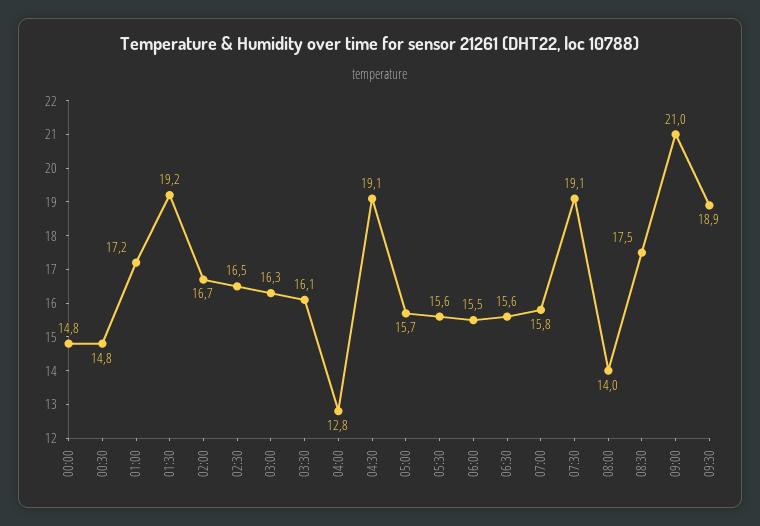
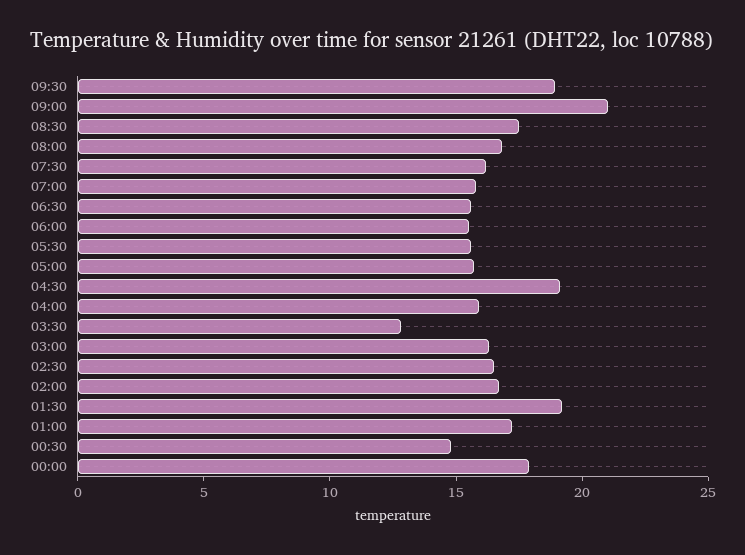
  {
-   "00:00": 14.8,
+   "00:00": 18,
    "00:30": 14.8,
    "01:00": 17.2,
    "01:30": 19.2,
    "02:00": 16.7,
    "02:30": 16.5,
    "03:00": 16.3,
-   "03:30": 16.1,
+   "03:30": 13,
-   "04:00": 12.8,
+   "04:00": 16,
    "04:30": 19.1,
    "05:00": 15.7,
    "05:30": 15.6,
    "06:00": 15.5,
    "06:30": 15.6,
    "07:00": 15.8,
-   "07:30": 19.1,
+   "07:30": 16,
-   "08:00": 14,
+   "08:00": 17,
    "08:30": 17.5,
    "09:00": 21,
    "09:30": 18.9
  }

